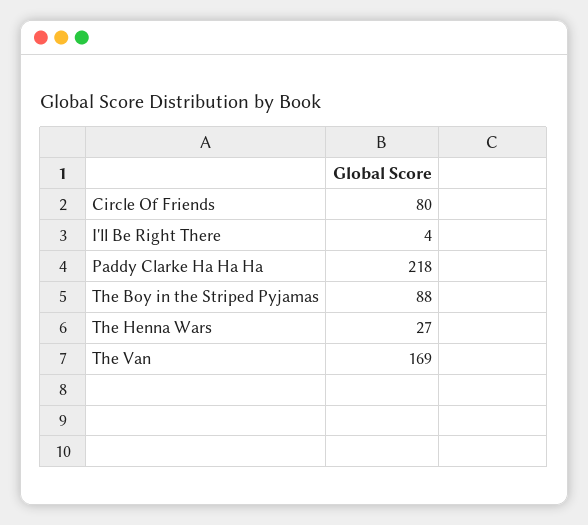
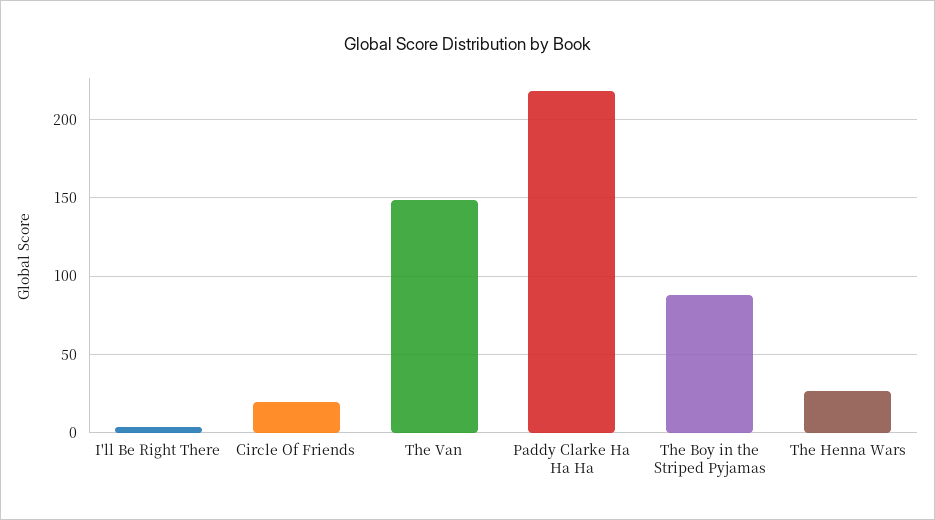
  {
-   "Circle Of Friends": 80,
+   "Circle Of Friends": 20,
    "I'll Be Right There": 4,
    "Paddy Clarke Ha Ha Ha": 218,
    "The Boy in the Striped Pyjamas": 88,
    "The Henna Wars": 27,
-   "The Van": 169
+   "The Van": 150
  }

